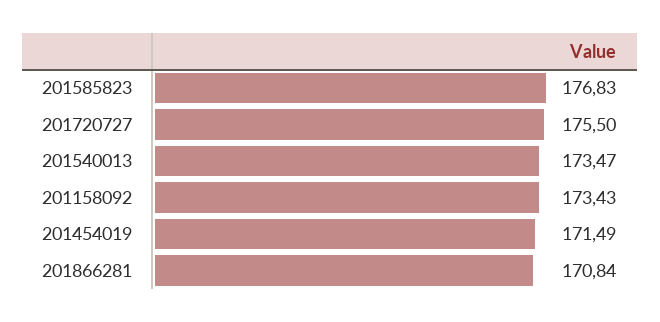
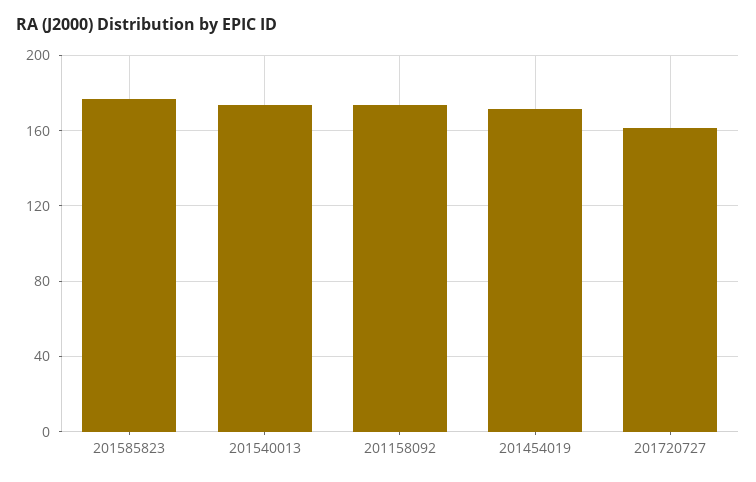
  {
    "201585823": 176.83,
-   "201720727": 175.5,
+   "201720727": 160,
    "201540013": 173.47,
    "201158092": 173.43,
-   "201454019": 171.49,
+   "201454019": 171.49
-   "201866281": 170.84
  }

